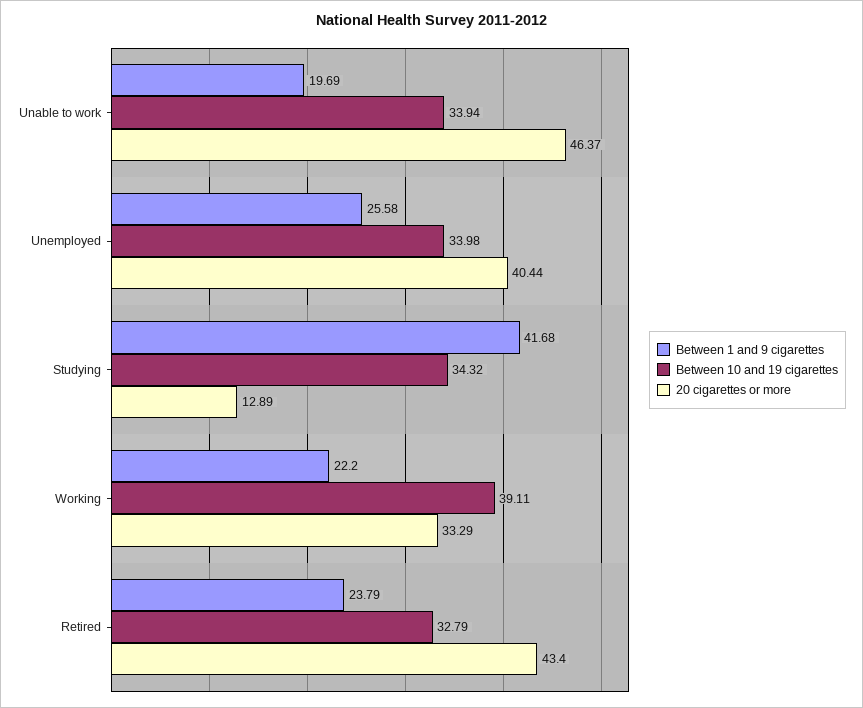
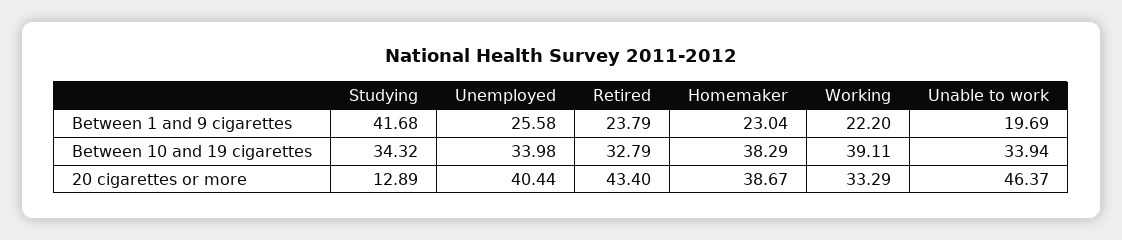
  {
    "Between 1 and 9 cigarettes": {
      "Unable to work": 19.69,
      "Unemployed": 25.58,
      "Studying": 41.68,
      "Working": 22.2,
-     "Retired": 23.79
+     "Retired": 23.79,
+     "Homemaker": 23.04
    },
    "Between 10 and 19 cigarettes": {
      "Unable to work": 33.94,
      "Unemployed": 33.98,
      "Studying": 34.32,
      "Working": 39.11,
-     "Retired": 32.79
+     "Retired": 32.79,
+     "Homemaker": 38.29
    },
    "20 cigarettes or more": {
      "Unable to work": 46.37,
      "Unemployed": 40.44,
      "Studying": 12.89,
      "Working": 33.29,
-     "Retired": 43.4
+     "Retired": 43.4,
+     "Homemaker": 38.67
    }
  }

